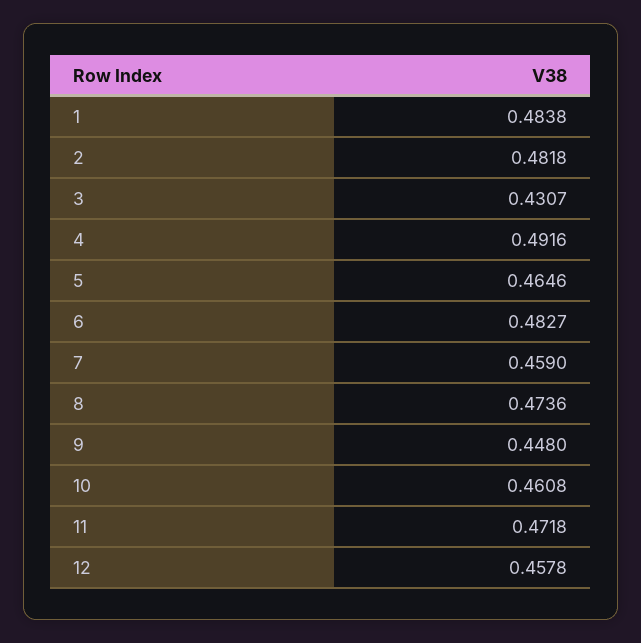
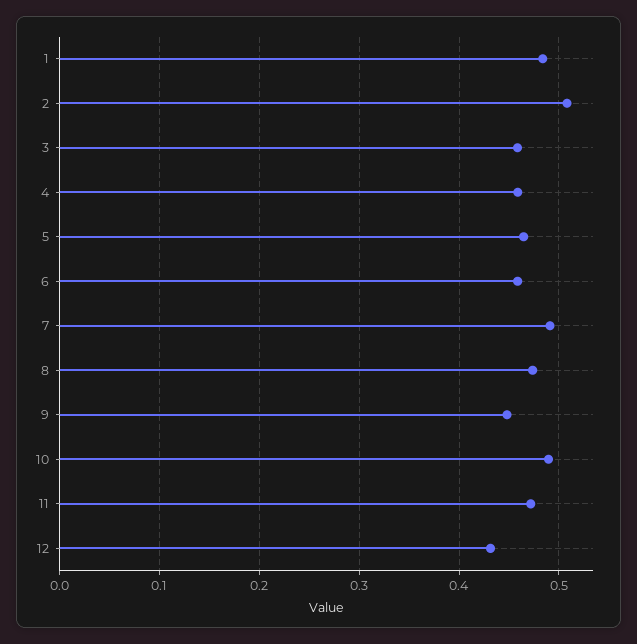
  {
    "1": 0.4838,
-   "2": 0.4818,
+   "2": 0.51,
-   "3": 0.4307,
+   "3": 0.46,
-   "4": 0.4916,
+   "4": 0.46,
    "5": 0.4646,
-   "6": 0.4827,
+   "6": 0.46,
-   "7": 0.459,
+   "7": 0.49,
    "8": 0.4736,
    "9": 0.448,
-   "10": 0.4608,
+   "10": 0.49,
    "11": 0.4718,
-   "12": 0.4578
+   "12": 0.43
  }

